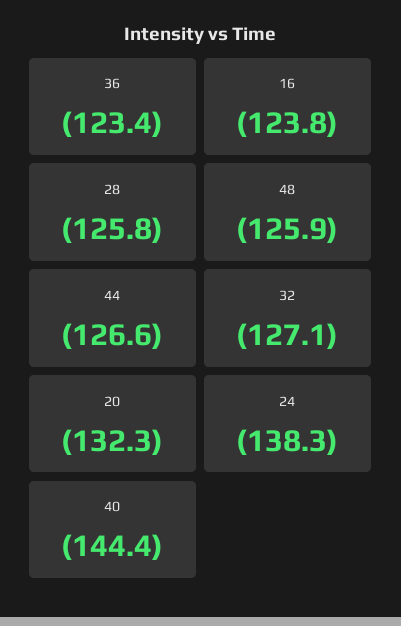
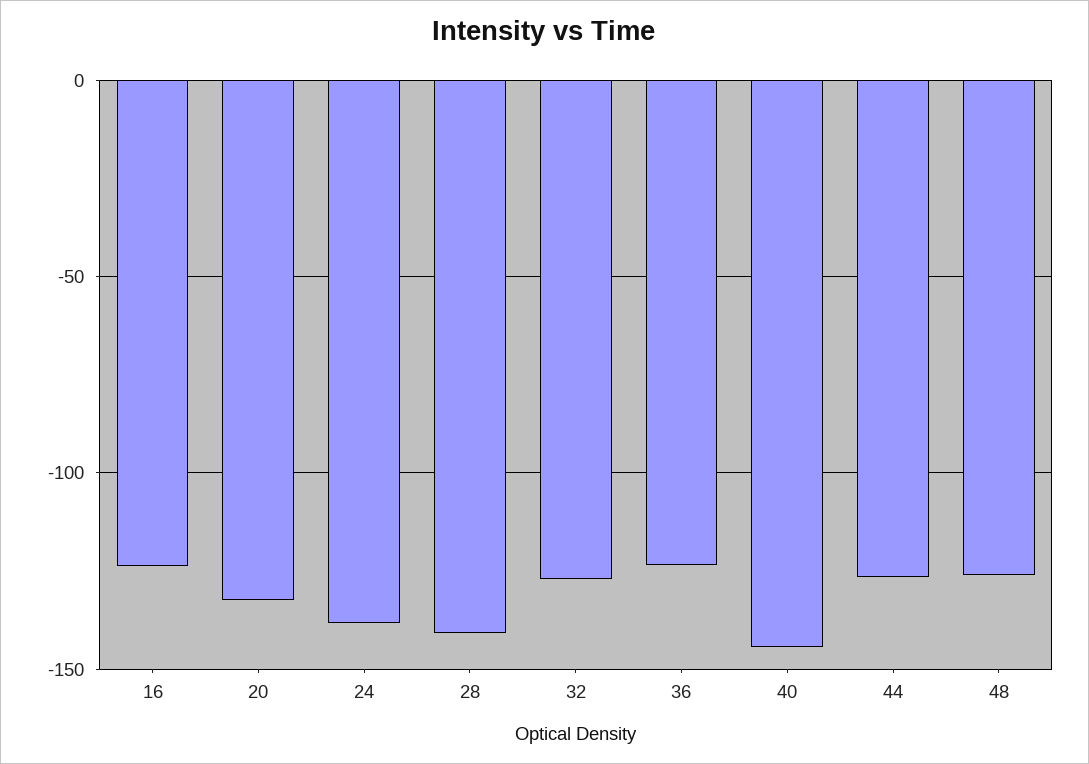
  {
    "36": -123.4,
    "16": -123.8,
-   "28": -125.8,
+   "28": -140,
    "48": -125.9,
    "44": -126.6,
    "32": -127.1,
    "20": -132.3,
    "24": -138.3,
    "40": -144.4
  }

